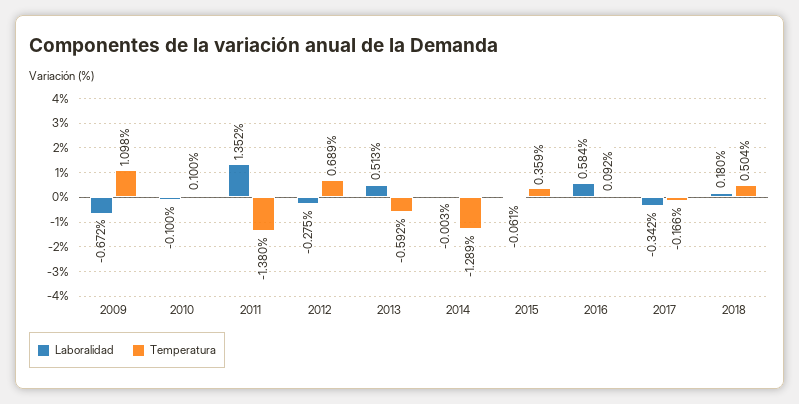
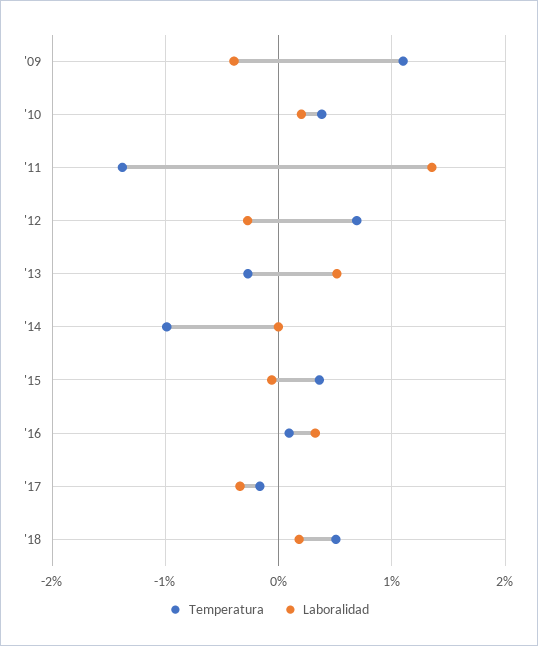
  {
    "Laboralidad": {
-     "2009": -0.672,
+     "2009": -0.4,
-     "2010": -0.1,
+     "2010": 0.2,
      "2011": 1.352,
      "2012": -0.275,
      "2013": 0.513,
      "2014": -0.003,
      "2015": -0.061,
-     "2016": 0.584,
+     "2016": 0.3,
      "2017": -0.342,
      "2018": 0.18
    },
    "Temperatura": {
      "2009": 1.098,
-     "2010": 0.1,
+     "2010": 0.4,
      "2011": -1.38,
      "2012": 0.689,
-     "2013": -0.592,
+     "2013": -0.3,
-     "2014": -1.289,
+     "2014": -1,
      "2015": 0.359,
      "2016": 0.092,
      "2017": -0.166,
      "2018": 0.504
    }
  }

